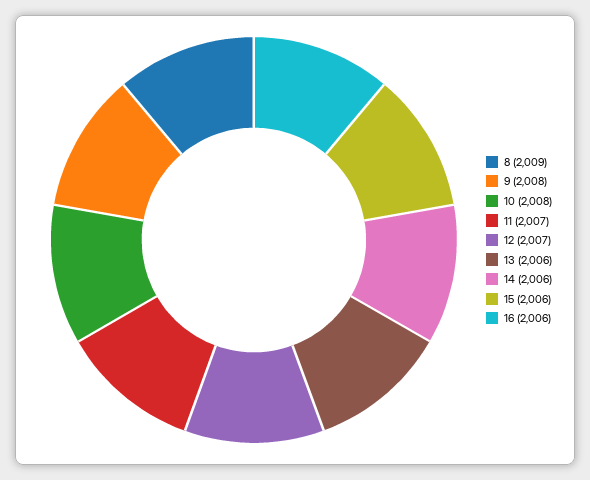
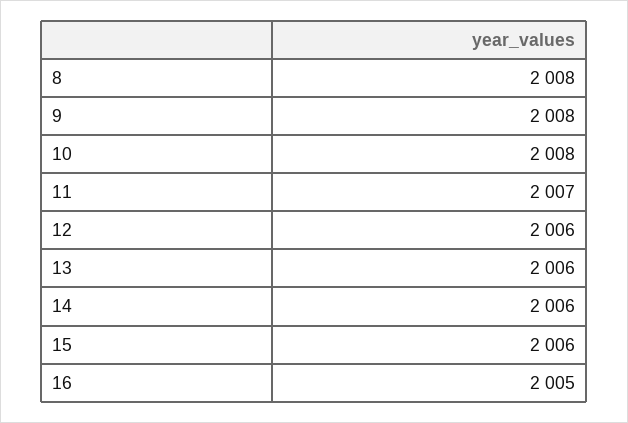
  {
-   "8": 2009,
+   "8": 2008,
    "9": 2008,
    "10": 2008,
    "11": 2007,
-   "12": 2007,
+   "12": 2006,
    "13": 2006,
    "14": 2006,
    "15": 2006,
-   "16": 2006
+   "16": 2005
  }

